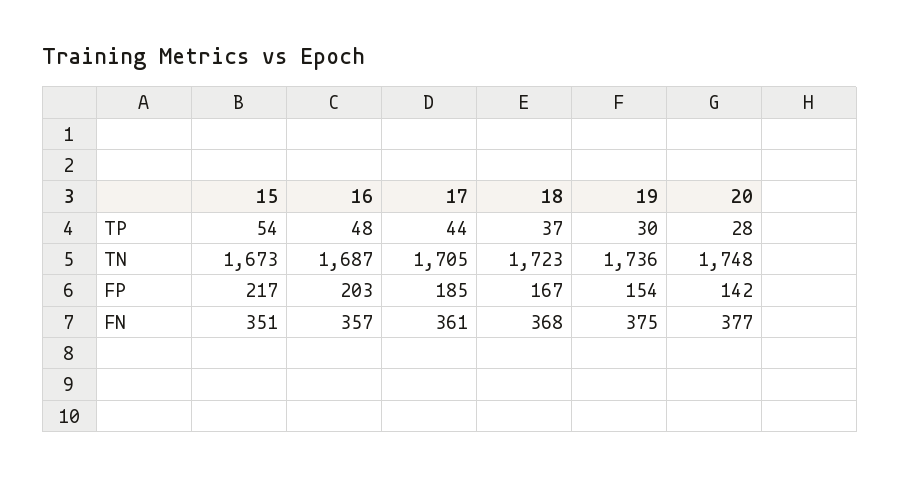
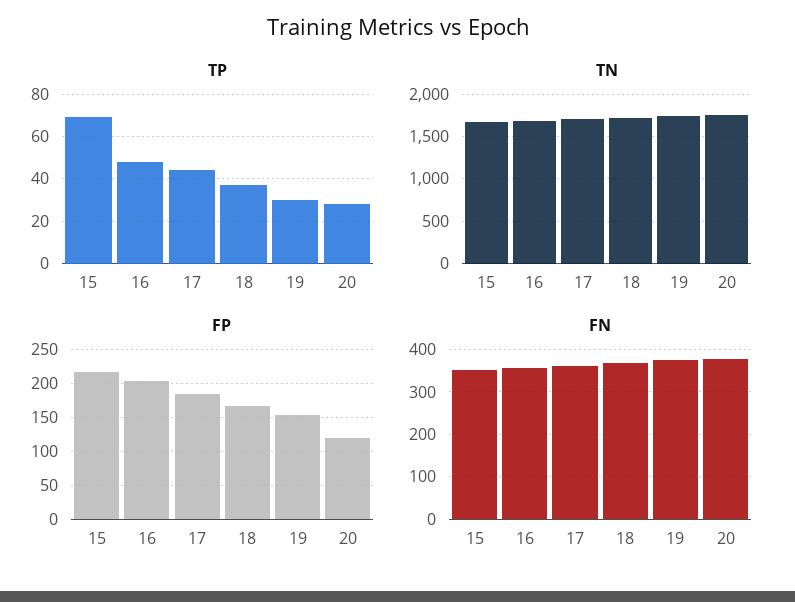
  {
    "TP": {
-     "15": 54,
+     "15": 70,
      "16": 48,
      "17": 44,
      "18": 37,
      "19": 30,
      "20": 28
    },
    "TN": {
      "15": 1673,
      "16": 1687,
      "17": 1705,
      "18": 1723,
      "19": 1736,
      "20": 1748
    },
    "FP": {
      "15": 217,
      "16": 203,
      "17": 185,
      "18": 167,
      "19": 154,
-     "20": 142
+     "20": 120
    },
    "FN": {
      "15": 351,
      "16": 357,
      "17": 361,
      "18": 368,
      "19": 375,
      "20": 377
    }
  }

